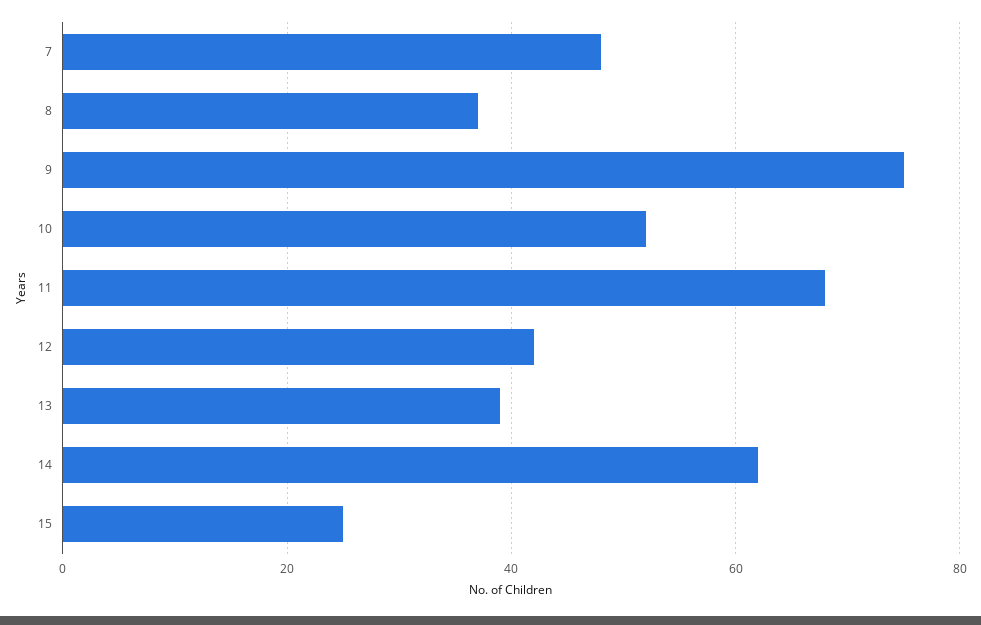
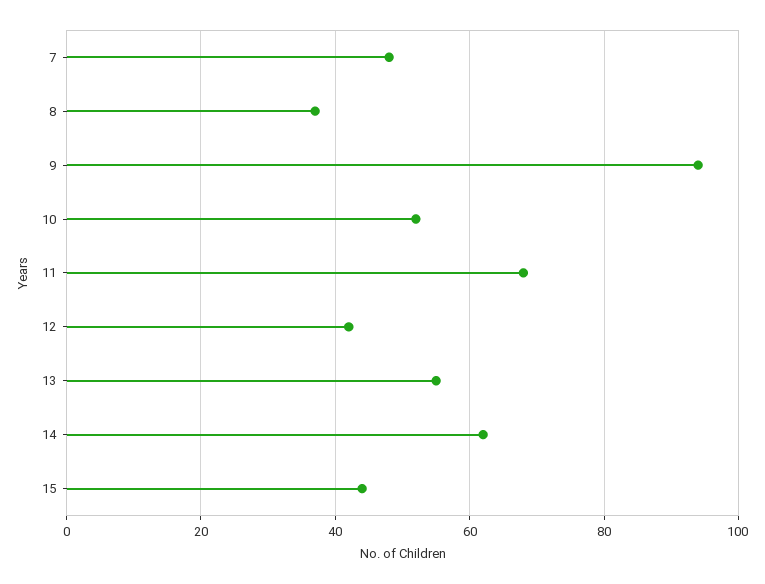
  {
    "7": 50,
    "8": 35,
-   "9": 75,
+   "9": 95,
    "10": 50,
    "11": 70,
    "12": 40,
-   "13": 40,
+   "13": 55,
    "14": 60,
-   "15": 25
+   "15": 45
  }

